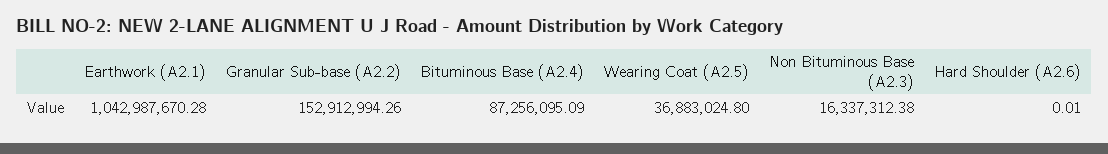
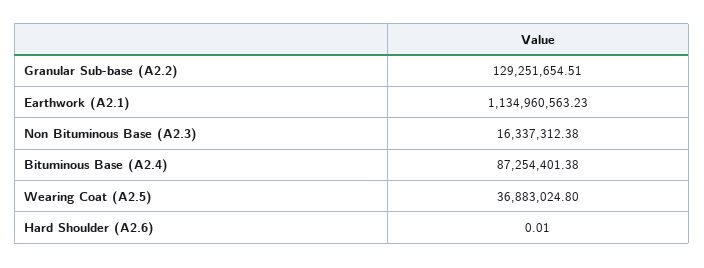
  {
-   "Earthwork (A2.1)": 1042987670.28,
+   "Earthwork (A2.1)": 1134960563.23,
-   "Granular Sub-base (A2.2)": 152912994.26,
+   "Granular Sub-base (A2.2)": 129251654.51,
-   "Bituminous Base (A2.4)": 87256095.09,
+   "Bituminous Base (A2.4)": 87254401.38,
    "Wearing Coat (A2.5)": 36883024.8,
    "Non Bituminous Base (A2.3)": 16337312.38,
    "Hard Shoulder (A2.6)": 0.01
  }

